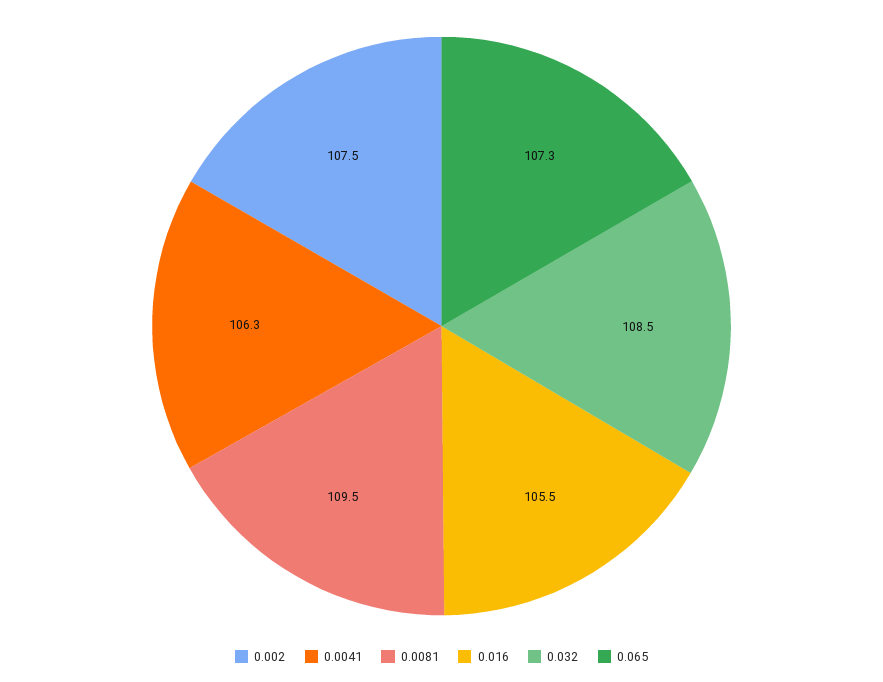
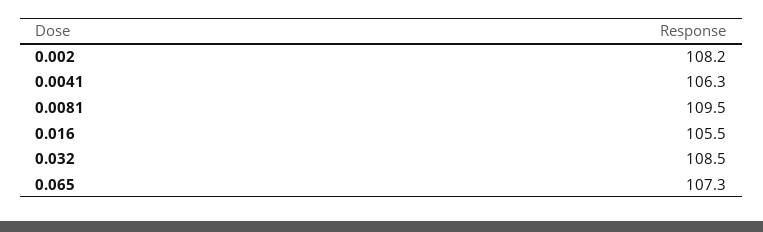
  {
-   "0.002": 107.5,
+   "0.002": 108.2,
    "0.0041": 106.3,
    "0.0081": 109.5,
    "0.016": 105.5,
    "0.032": 108.5,
    "0.065": 107.3
  }

